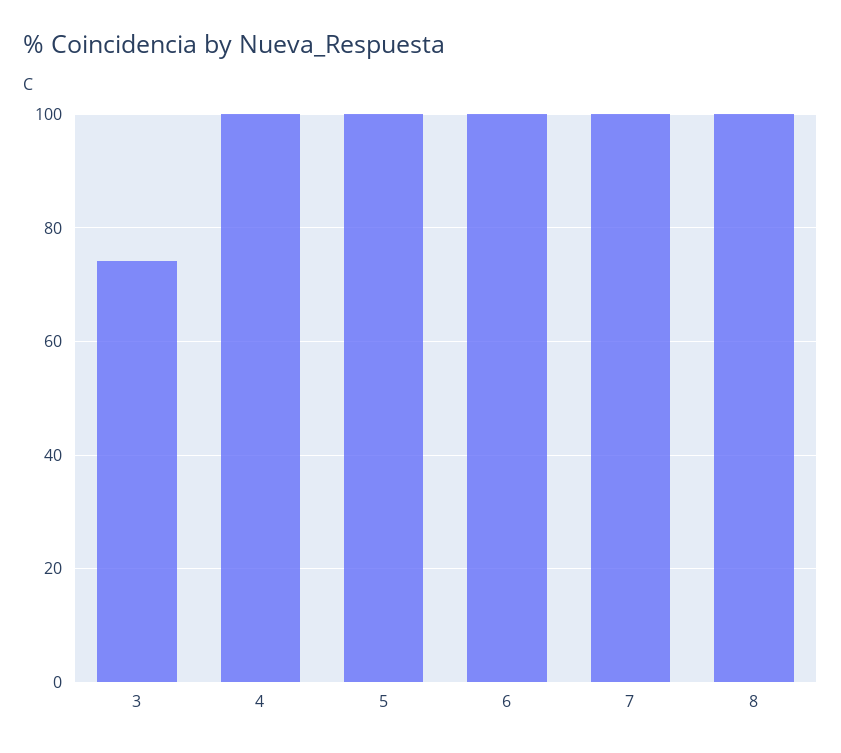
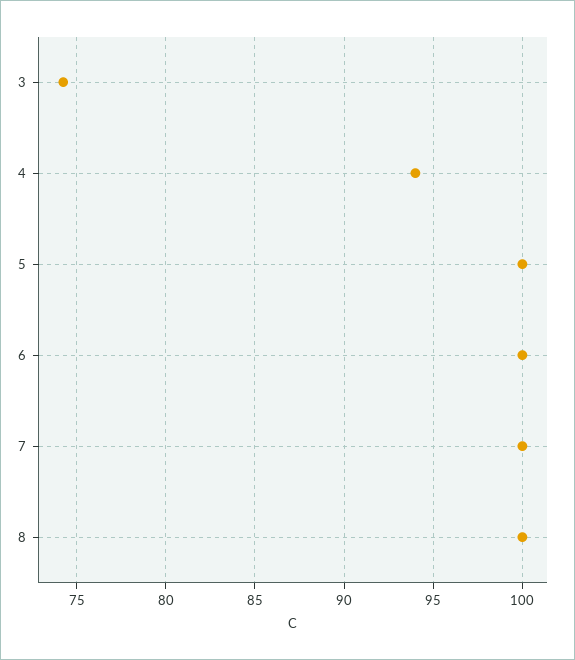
  {
    "3": 74.5,
-   "4": 100,
+   "4": 94,
    "5": 100,
    "6": 100,
    "7": 100,
    "8": 100
  }

